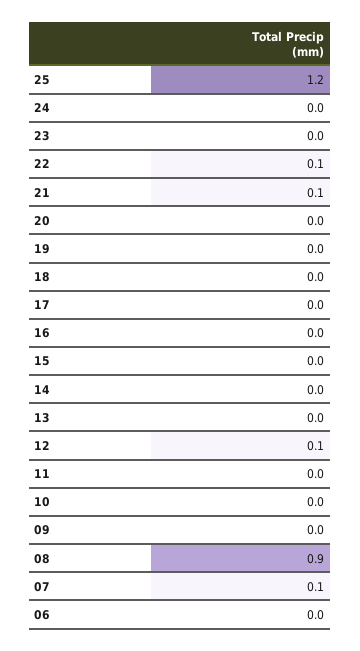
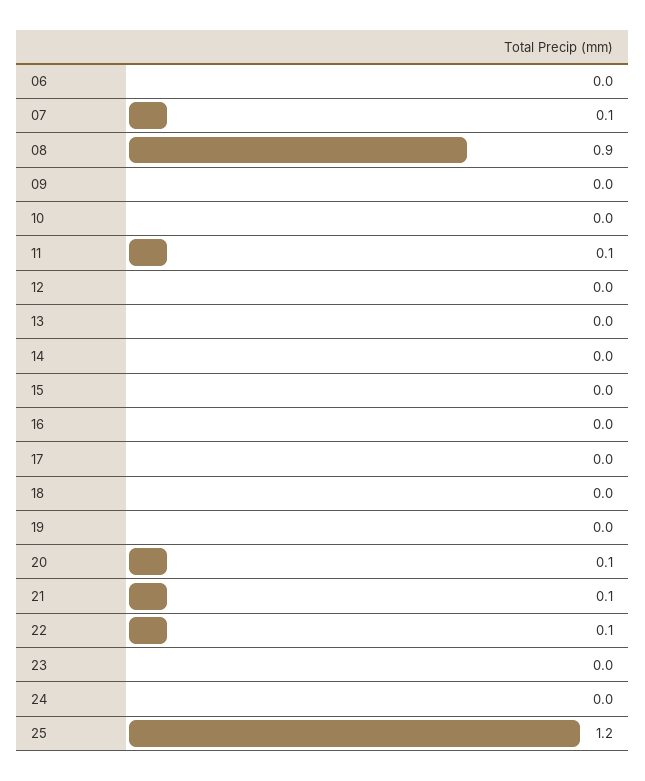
  {
    "25": 1.2,
    "24": 0,
    "23": 0,
    "22": 0.1,
    "21": 0.1,
-   "20": 0,
+   "20": 0.1,
    "19": 0,
    "18": 0,
    "17": 0,
    "16": 0,
    "15": 0,
    "14": 0,
    "13": 0,
-   "12": 0.1,
+   "12": 0,
-   "11": 0,
+   "11": 0.1,
    "10": 0,
    "09": 0,
    "08": 0.9,
    "07": 0.1,
    "06": 0
  }

